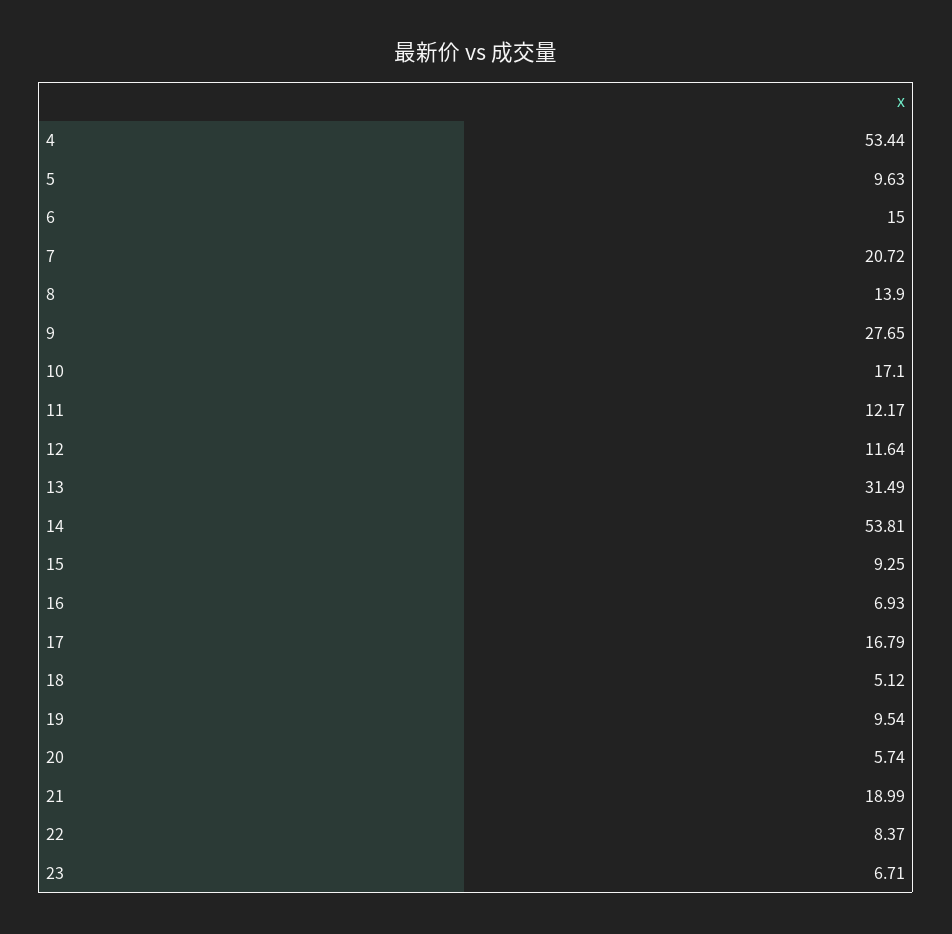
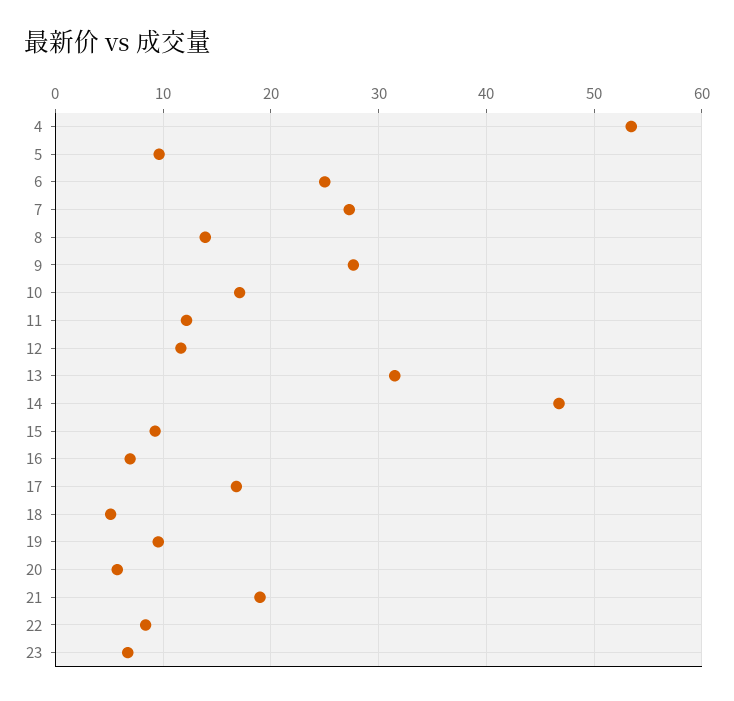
  {
    "4": 53.44,
    "5": 9.63,
-   "6": 15,
+   "6": 25,
-   "7": 20.72,
+   "7": 27,
    "8": 13.9,
    "9": 27.65,
    "10": 17.1,
    "11": 12.17,
    "12": 11.64,
    "13": 31.49,
-   "14": 53.81,
+   "14": 47,
    "15": 9.25,
    "16": 6.93,
    "17": 16.79,
    "18": 5.12,
    "19": 9.54,
    "20": 5.74,
    "21": 18.99,
    "22": 8.37,
    "23": 6.71
  }

